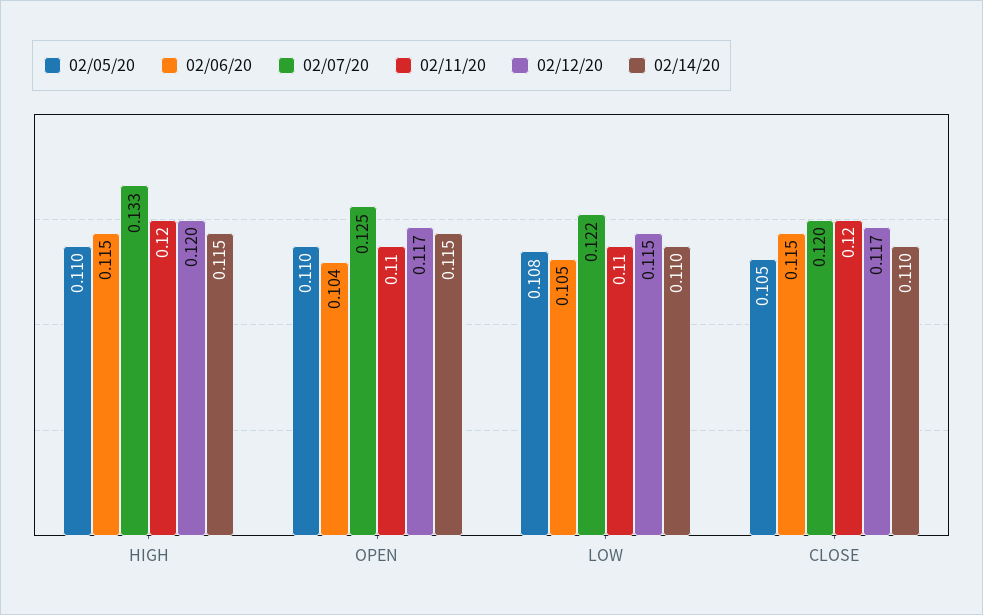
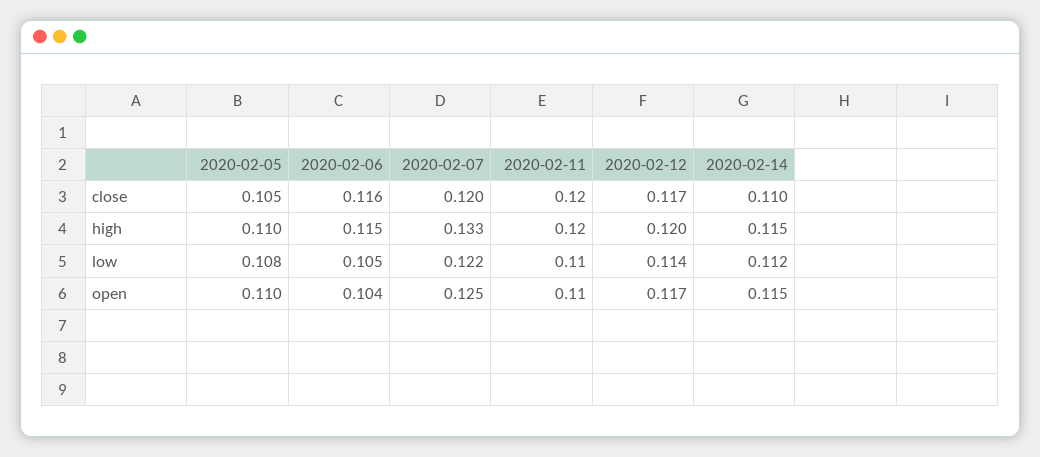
  {
    "02/05/20": {
      "HIGH": 0.11,
      "OPEN": 0.11,
      "LOW": 0.108,
      "CLOSE": 0.105
    },
    "02/06/20": {
      "HIGH": 0.115,
      "OPEN": 0.104,
      "LOW": 0.105,
-     "CLOSE": 0.115
+     "CLOSE": 0.116
    },
    "02/07/20": {
      "HIGH": 0.133,
      "OPEN": 0.125,
      "LOW": 0.122,
      "CLOSE": 0.12
    },
    "02/11/20": {
      "HIGH": 0.12,
      "OPEN": 0.11,
      "LOW": 0.11,
      "CLOSE": 0.12
    },
    "02/12/20": {
      "HIGH": 0.12,
      "OPEN": 0.117,
-     "LOW": 0.115,
+     "LOW": 0.114,
      "CLOSE": 0.117
    },
    "02/14/20": {
      "HIGH": 0.115,
      "OPEN": 0.115,
-     "LOW": 0.11,
+     "LOW": 0.112,
      "CLOSE": 0.11
    }
  }

